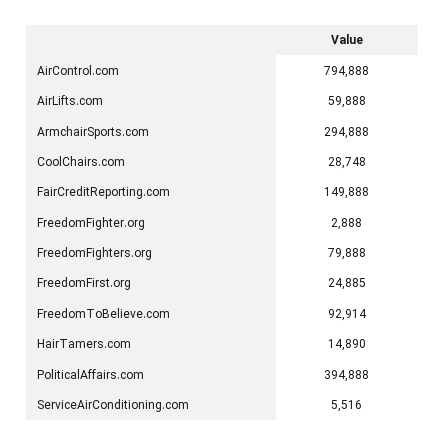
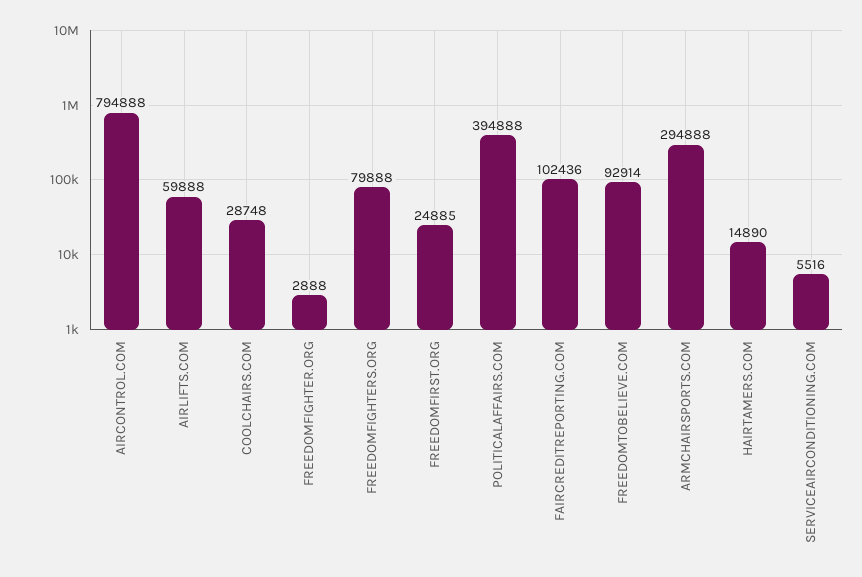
  {
    "AirControl.com": 794888,
    "AirLifts.com": 59888,
    "ArmchairSports.com": 294888,
    "CoolChairs.com": 28748,
-   "FairCreditReporting.com": 149888,
+   "FairCreditReporting.com": 102436,
    "FreedomFighter.org": 2888,
    "FreedomFighters.org": 79888,
    "FreedomFirst.org": 24885,
    "FreedomToBelieve.com": 92914,
    "HairTamers.com": 14890,
    "PoliticalAffairs.com": 394888,
    "ServiceAirConditioning.com": 5516
  }

